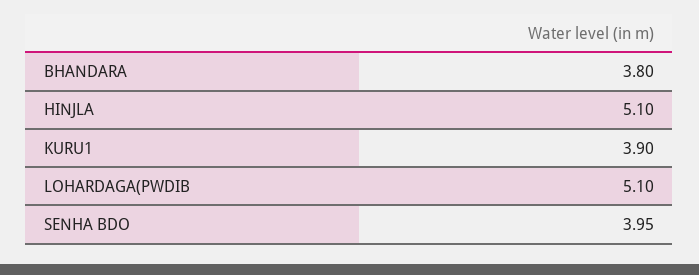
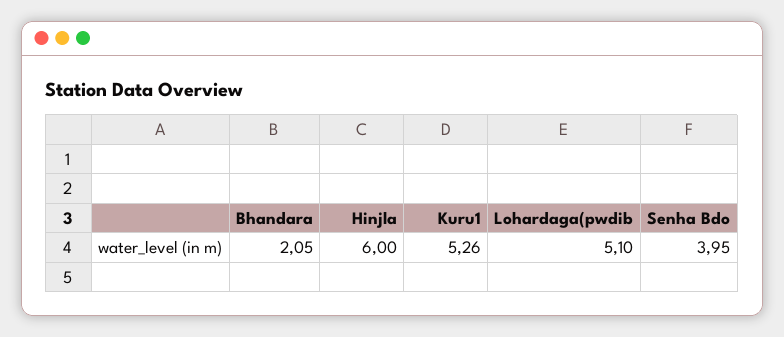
  {
-   "BHANDARA": 3.8,
+   "BHANDARA": 2.05,
-   "HINJLA": 5.1,
+   "HINJLA": 6,
-   "KURU1": 3.9,
+   "KURU1": 5.26,
    "LOHARDAGA(PWDIB": 5.1,
    "SENHA BDO": 3.95
  }

